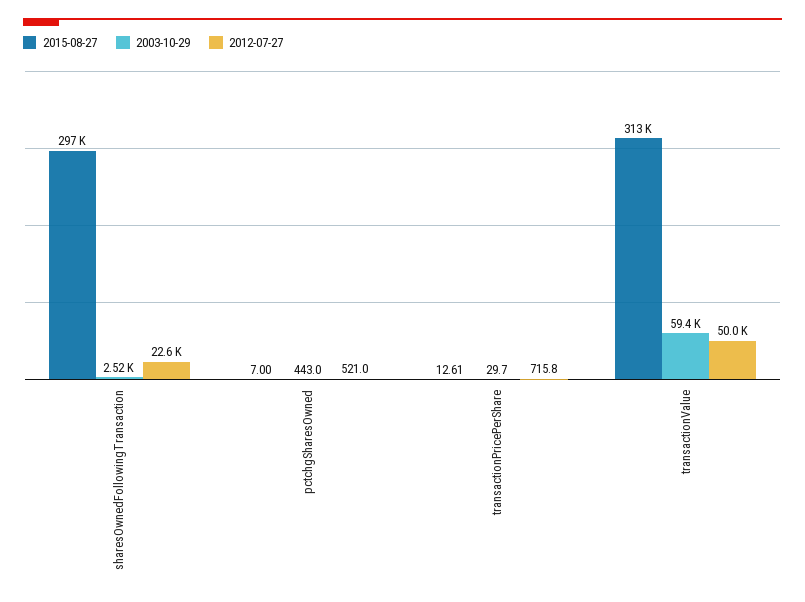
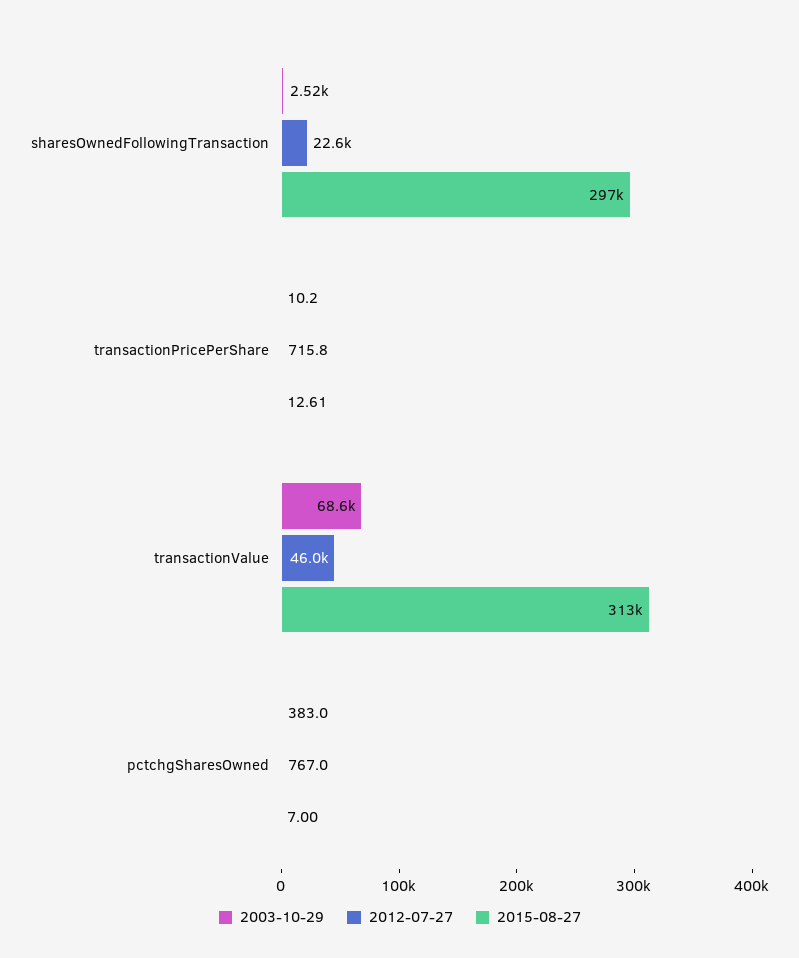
  {
    "2015-08-27": {
      "sharesOwnedFollowingTransaction": 297000,
      "pctchgSharesOwned": 7,
      "transactionPricePerShare": 12.61,
      "transactionValue": 313000
    },
    "2003-10-29": {
      "sharesOwnedFollowingTransaction": 2520,
-     "pctchgSharesOwned": 443,
+     "pctchgSharesOwned": 383,
-     "transactionPricePerShare": 29.7,
+     "transactionPricePerShare": 10.2,
-     "transactionValue": 59400
+     "transactionValue": 68600
    },
    "2012-07-27": {
      "sharesOwnedFollowingTransaction": 22600,
-     "pctchgSharesOwned": 521,
+     "pctchgSharesOwned": 767,
      "transactionPricePerShare": 715.8,
-     "transactionValue": 50000
+     "transactionValue": 46000
    }
  }

